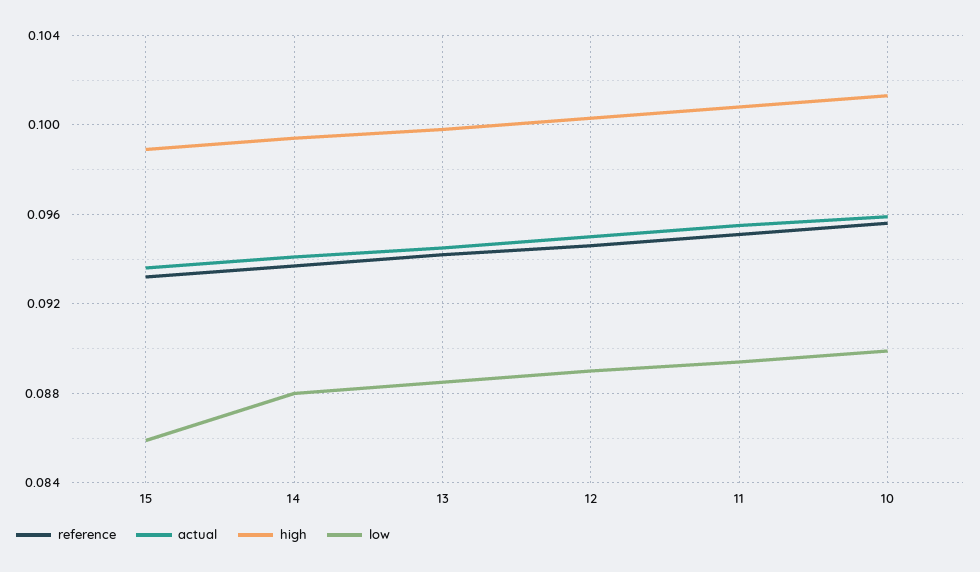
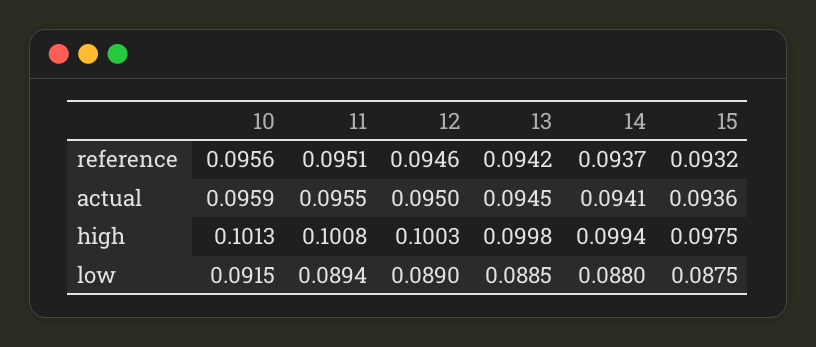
  {
    "reference": {
      "15": 0.0932,
      "14": 0.0937,
      "13": 0.0942,
      "12": 0.0946,
      "11": 0.0951,
      "10": 0.0956
    },
    "actual": {
      "15": 0.0936,
      "14": 0.0941,
      "13": 0.0945,
      "12": 0.095,
      "11": 0.0955,
      "10": 0.0959
    },
    "high": {
-     "15": 0.099,
+     "15": 0.0975,
      "14": 0.0994,
      "13": 0.0998,
      "12": 0.1003,
      "11": 0.1008,
      "10": 0.1013
    },
    "low": {
-     "15": 0.086,
+     "15": 0.0875,
      "14": 0.088,
      "13": 0.0885,
      "12": 0.089,
      "11": 0.0894,
-     "10": 0.09
+     "10": 0.0915
    }
  }

